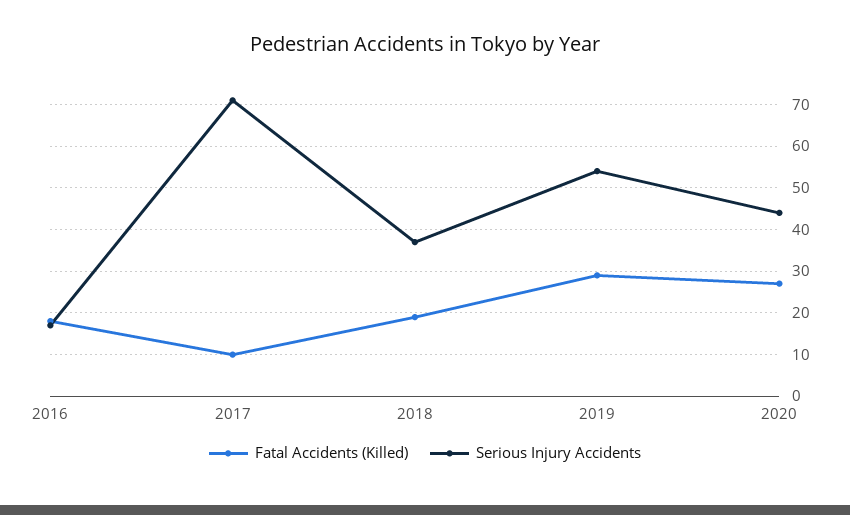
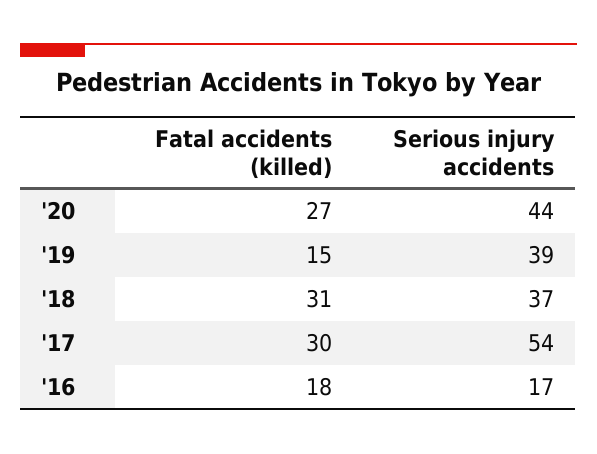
  {
    "Fatal Accidents (Killed)": {
      "2016": 18,
-     "2017": 10,
+     "2017": 30,
-     "2018": 20,
+     "2018": 31,
-     "2019": 30,
+     "2019": 15,
      "2020": 27
    },
    "Serious Injury Accidents": {
      "2016": 17,
-     "2017": 70,
+     "2017": 54,
      "2018": 37,
-     "2019": 55,
+     "2019": 39,
      "2020": 44
    }
  }

